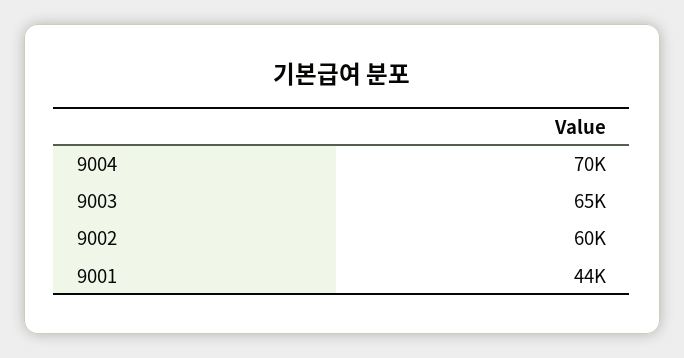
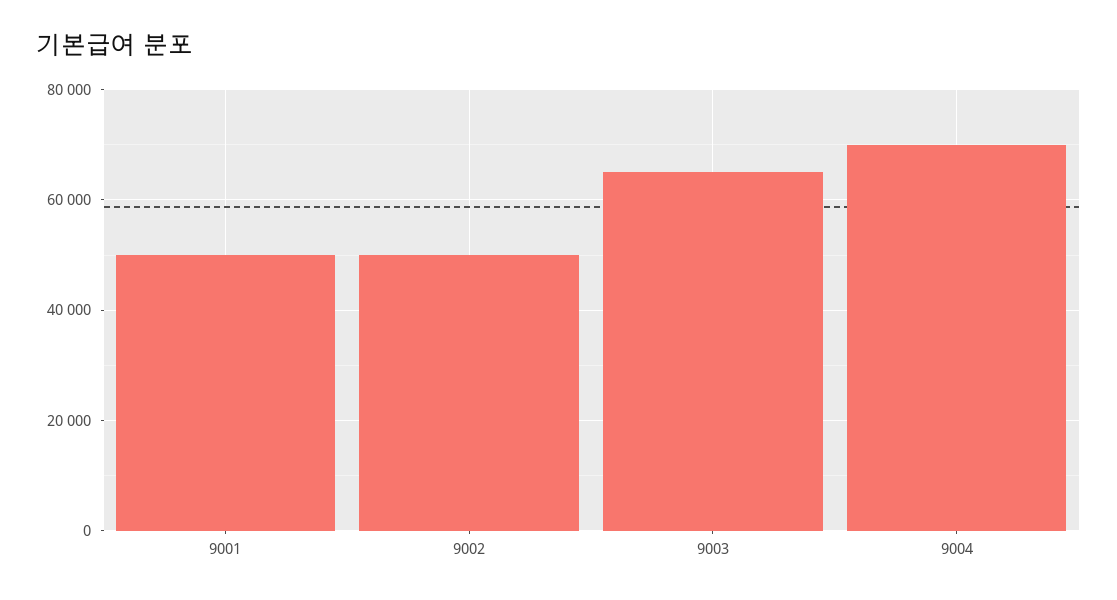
  {
    "9004": 70000,
    "9003": 65000,
-   "9002": 60000,
+   "9002": 50000,
-   "9001": 44000
+   "9001": 50000
  }

